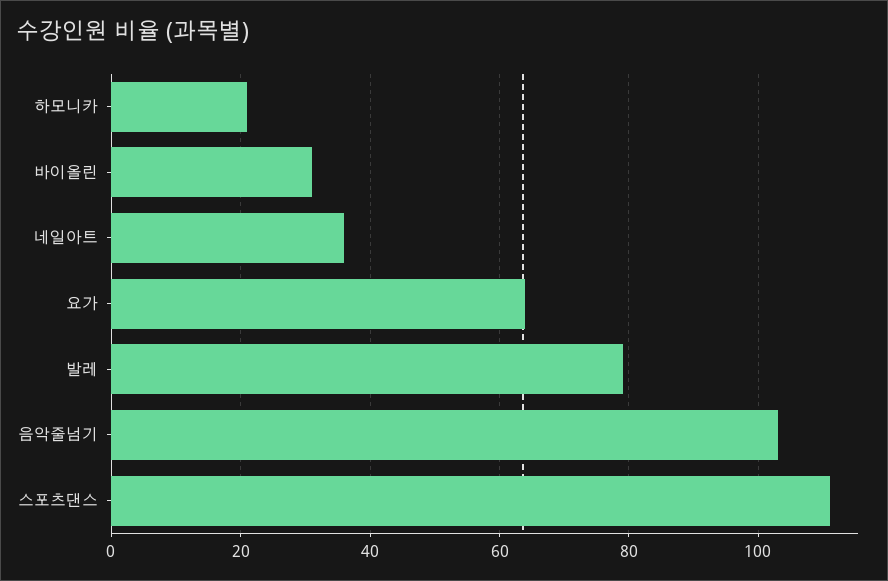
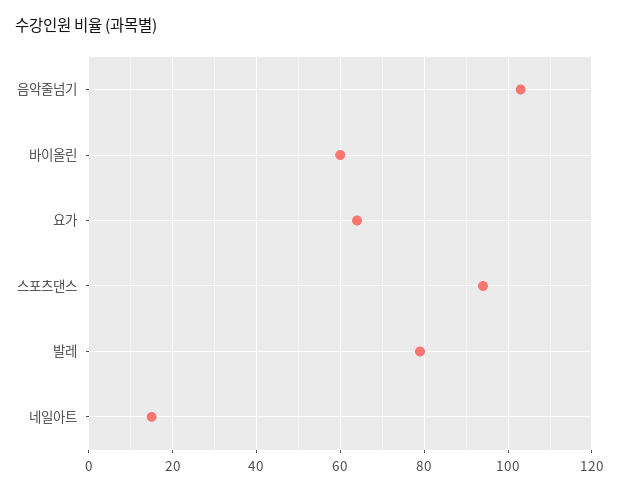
  {
-   "하모니카": 20,
-   "바이올린": 30,
+   "바이올린": 60,
-   "네일아트": 35,
+   "네일아트": 15,
    "요가": 65,
    "발레": 80,
    "음악줄넘기": 105,
-   "스포츠댄스": 110
+   "스포츠댄스": 95
  }

